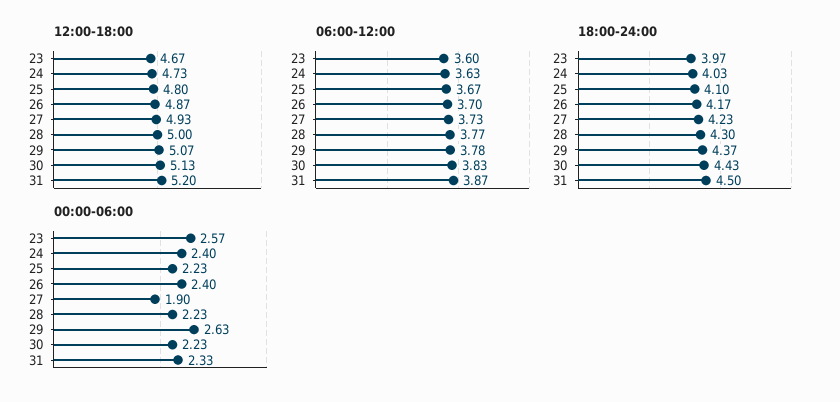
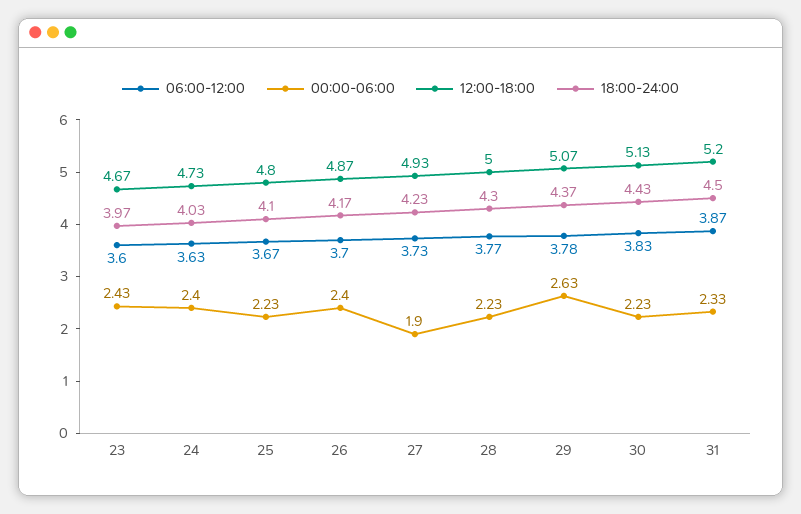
  {
    "12:00-18:00": {
      "23": 4.67,
      "24": 4.73,
      "25": 4.8,
      "26": 4.87,
      "27": 4.93,
      "28": 5,
      "29": 5.07,
      "30": 5.13,
      "31": 5.2
    },
    "06:00-12:00": {
      "23": 3.6,
      "24": 3.63,
      "25": 3.67,
      "26": 3.7,
      "27": 3.73,
      "28": 3.77,
      "29": 3.78,
      "30": 3.83,
      "31": 3.87
    },
    "18:00-24:00": {
      "23": 3.97,
      "24": 4.03,
      "25": 4.1,
      "26": 4.17,
      "27": 4.23,
      "28": 4.3,
      "29": 4.37,
      "30": 4.43,
      "31": 4.5
    },
    "00:00-06:00": {
-     "23": 2.57,
+     "23": 2.43,
      "24": 2.4,
      "25": 2.23,
      "26": 2.4,
      "27": 1.9,
      "28": 2.23,
      "29": 2.63,
      "30": 2.23,
      "31": 2.33
    }
  }

